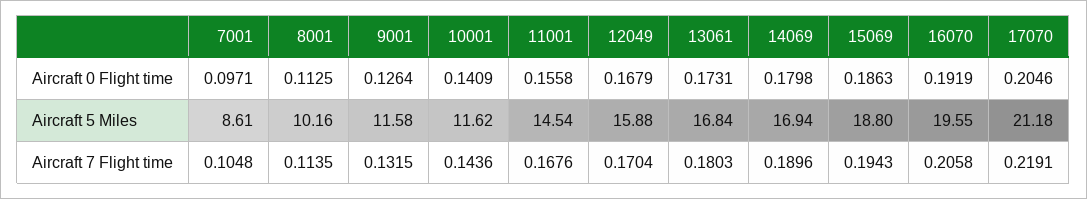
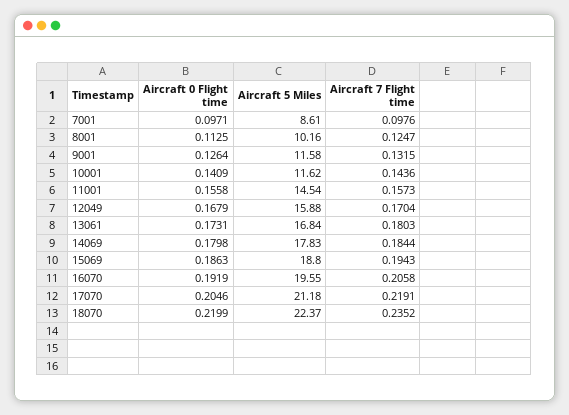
  {
    "7001": {
      "Aircraft 0 Flight time": 0.0971,
      "Aircraft 5 Miles": 8.61,
-     "Aircraft 7 Flight time": 0.1048
+     "Aircraft 7 Flight time": 0.0976
    },
    "8001": {
      "Aircraft 0 Flight time": 0.1125,
      "Aircraft 5 Miles": 10.16,
-     "Aircraft 7 Flight time": 0.1135
+     "Aircraft 7 Flight time": 0.1247
    },
    "9001": {
      "Aircraft 0 Flight time": 0.1264,
      "Aircraft 5 Miles": 11.58,
      "Aircraft 7 Flight time": 0.1315
    },
    "10001": {
      "Aircraft 0 Flight time": 0.1409,
      "Aircraft 5 Miles": 11.62,
      "Aircraft 7 Flight time": 0.1436
    },
    "11001": {
      "Aircraft 0 Flight time": 0.1558,
      "Aircraft 5 Miles": 14.54,
-     "Aircraft 7 Flight time": 0.1676
+     "Aircraft 7 Flight time": 0.1573
    },
    "12049": {
      "Aircraft 0 Flight time": 0.1679,
      "Aircraft 5 Miles": 15.88,
      "Aircraft 7 Flight time": 0.1704
    },
    "13061": {
      "Aircraft 0 Flight time": 0.1731,
      "Aircraft 5 Miles": 16.84,
      "Aircraft 7 Flight time": 0.1803
    },
    "14069": {
      "Aircraft 0 Flight time": 0.1798,
-     "Aircraft 5 Miles": 16.94,
+     "Aircraft 5 Miles": 17.83,
-     "Aircraft 7 Flight time": 0.1896
+     "Aircraft 7 Flight time": 0.1844
    },
    "15069": {
      "Aircraft 0 Flight time": 0.1863,
      "Aircraft 5 Miles": 18.8,
      "Aircraft 7 Flight time": 0.1943
    },
    "16070": {
      "Aircraft 0 Flight time": 0.1919,
      "Aircraft 5 Miles": 19.55,
      "Aircraft 7 Flight time": 0.2058
    },
    "17070": {
      "Aircraft 0 Flight time": 0.2046,
      "Aircraft 5 Miles": 21.18,
      "Aircraft 7 Flight time": 0.2191
-   }
+   },
+   "18070": {
+     "Aircraft 0 Flight time": 0.2199,
+     "Aircraft 5 Miles": 22.37,
+     "Aircraft 7 Flight time": 0.2352
+   }
  }

